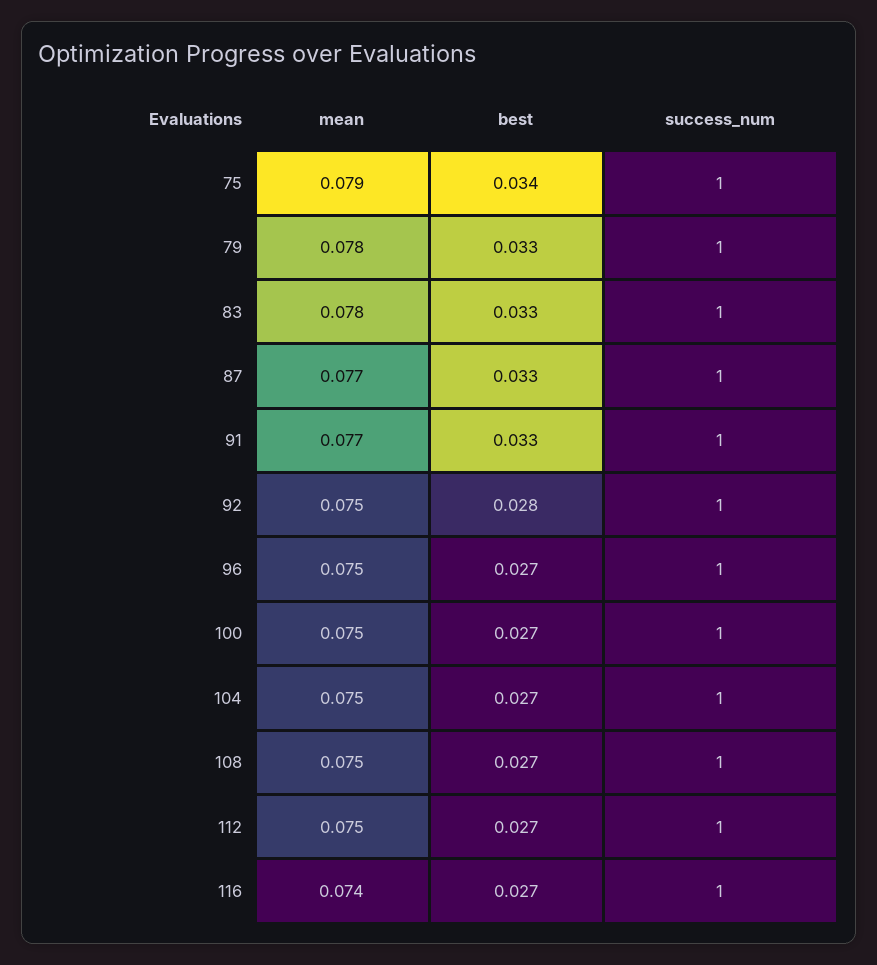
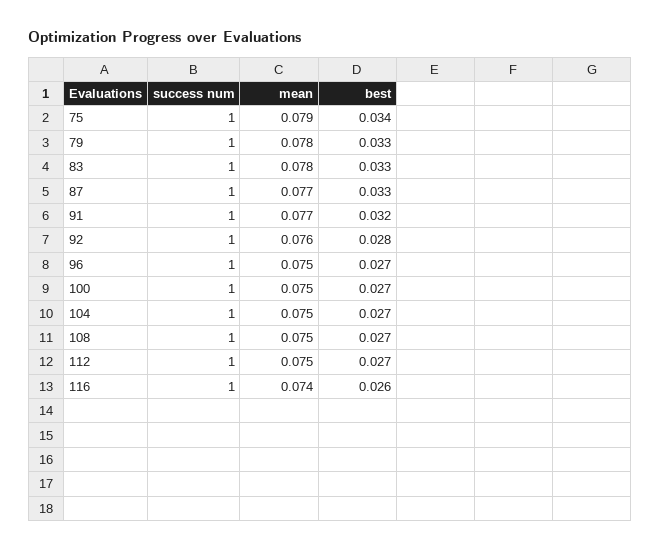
  {
    "mean": {
      "75": 0.079,
      "79": 0.078,
      "83": 0.078,
      "87": 0.077,
      "91": 0.077,
-     "92": 0.075,
+     "92": 0.076,
      "96": 0.075,
      "100": 0.075,
      "104": 0.075,
      "108": 0.075,
      "112": 0.075,
      "116": 0.074
    },
    "best": {
      "75": 0.034,
      "79": 0.033,
      "83": 0.033,
      "87": 0.033,
-     "91": 0.033,
+     "91": 0.032,
      "92": 0.028,
      "96": 0.027,
      "100": 0.027,
      "104": 0.027,
      "108": 0.027,
      "112": 0.027,
-     "116": 0.027
+     "116": 0.026
    },
    "success_num": {
      "75": 1,
      "79": 1,
      "83": 1,
      "87": 1,
      "91": 1,
      "92": 1,
      "96": 1,
      "100": 1,
      "104": 1,
      "108": 1,
      "112": 1,
      "116": 1
    }
  }

